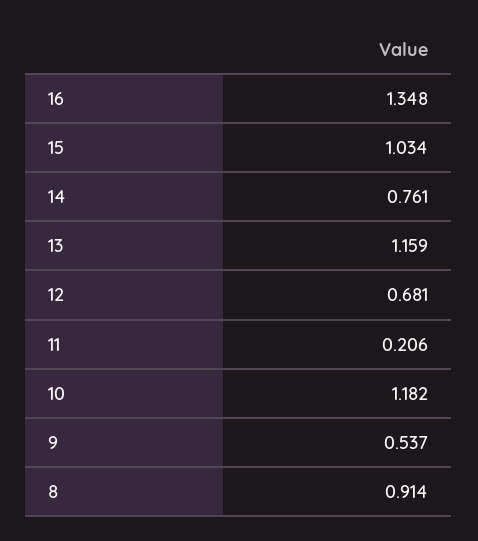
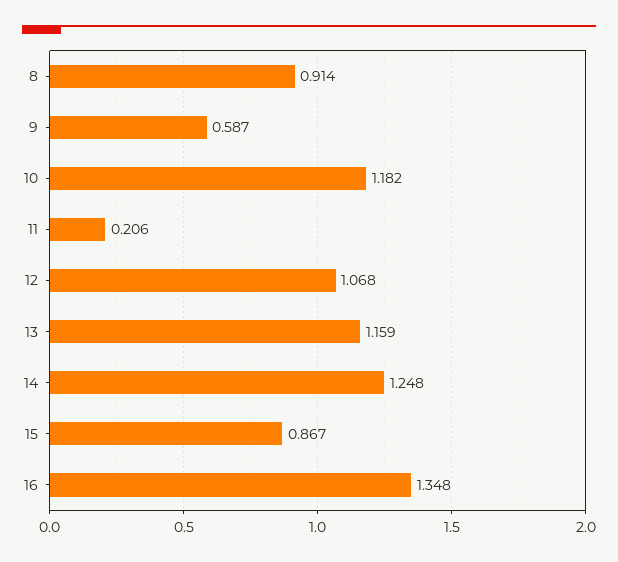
  {
    "16": 1.348,
-   "15": 1.034,
+   "15": 0.867,
-   "14": 0.761,
+   "14": 1.248,
    "13": 1.159,
-   "12": 0.681,
+   "12": 1.068,
    "11": 0.206,
    "10": 1.182,
-   "9": 0.537,
+   "9": 0.587,
    "8": 0.914
  }

